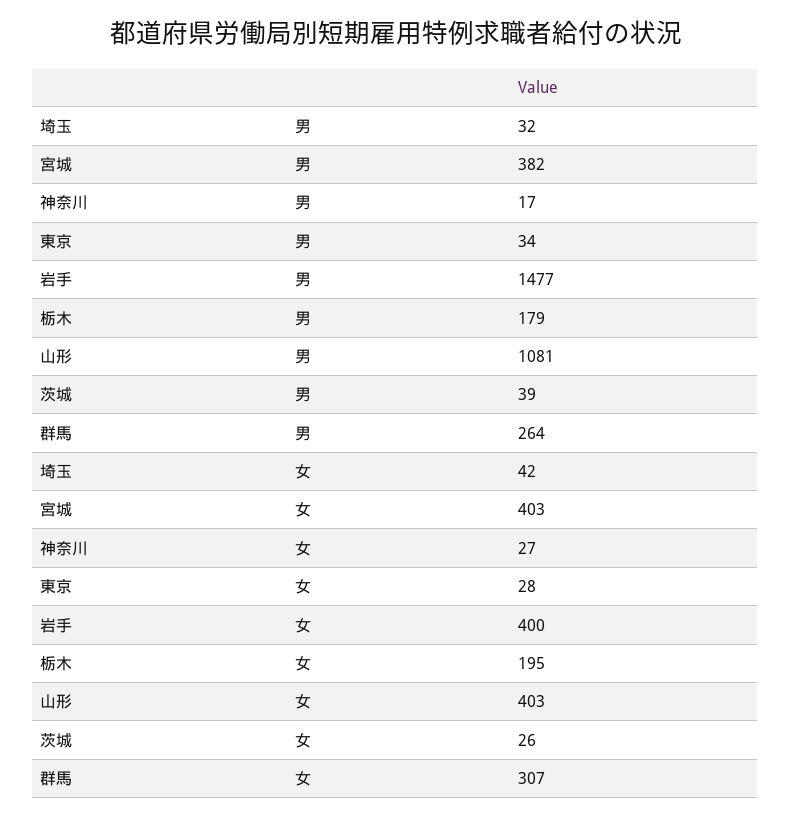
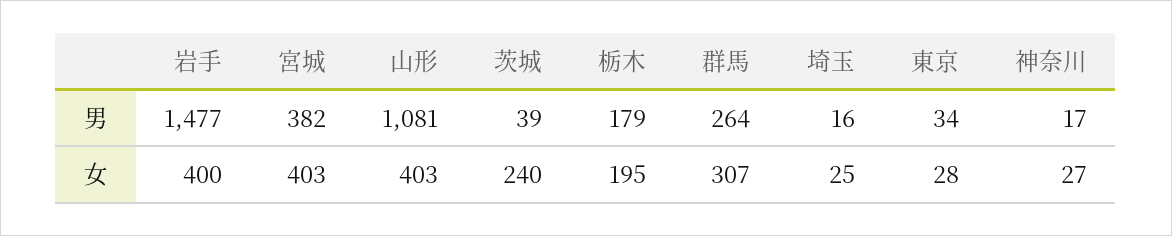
  {
    "埼玉": {
-     "男": 32,
+     "男": 16,
-     "女": 42
+     "女": 25
    },
    "宮城": {
      "男": 382,
      "女": 403
    },
    "神奈川": {
      "男": 17,
      "女": 27
    },
    "東京": {
      "男": 34,
      "女": 28
    },
    "岩手": {
      "男": 1477,
      "女": 400
    },
    "栃木": {
      "男": 179,
      "女": 195
    },
    "山形": {
      "男": 1081,
      "女": 403
    },
    "茨城": {
      "男": 39,
-     "女": 26
+     "女": 240
    },
    "群馬": {
      "男": 264,
      "女": 307
    }
  }

